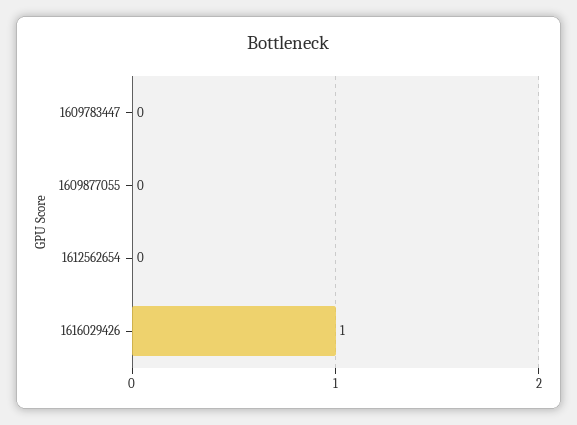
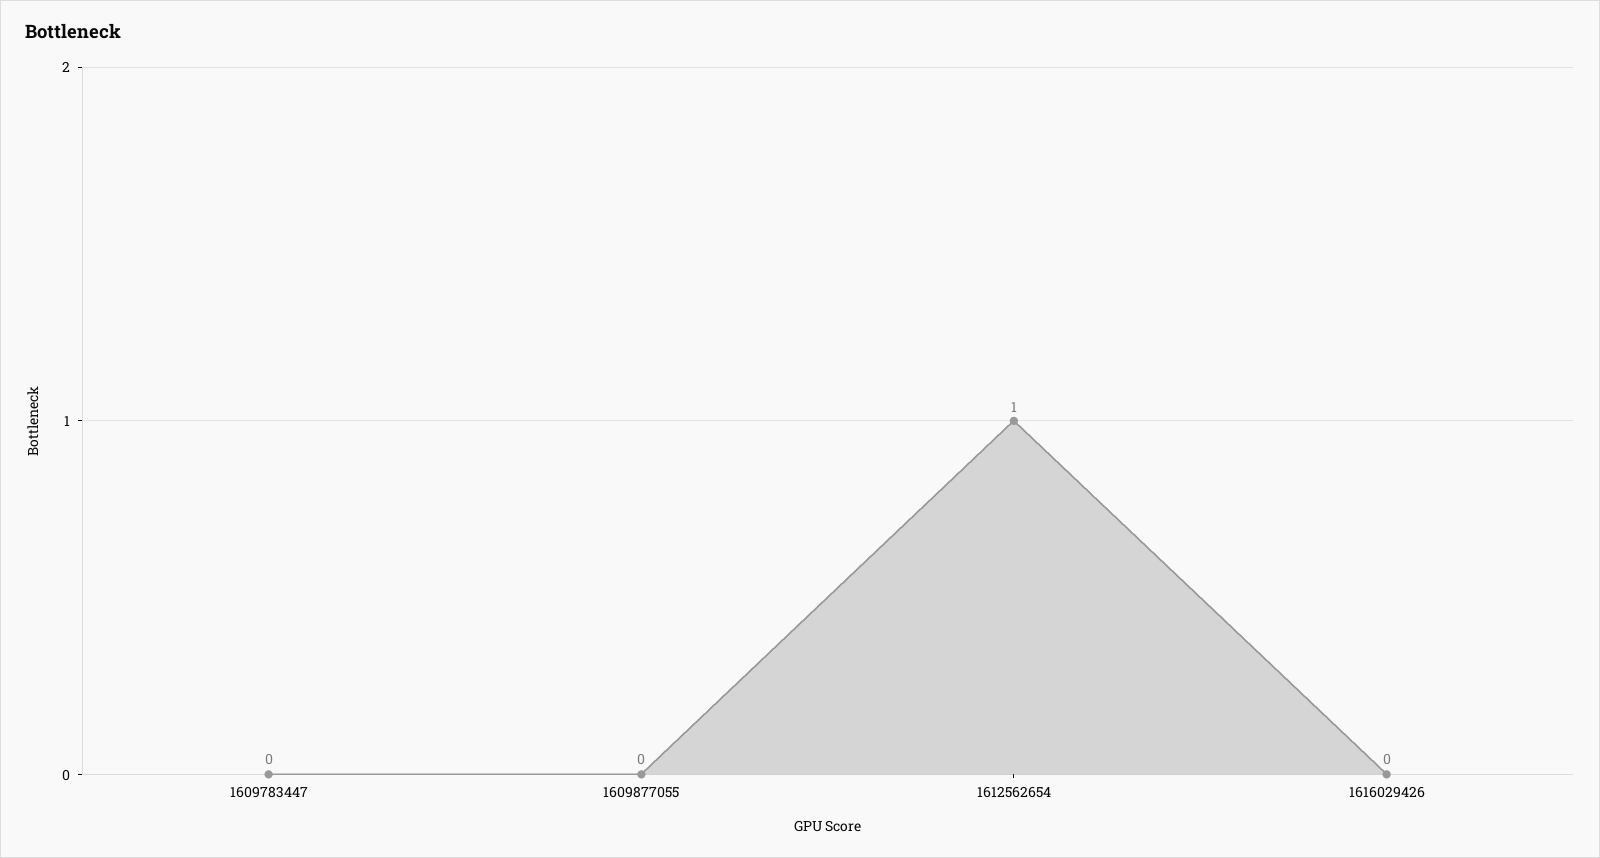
  {
    "1609783447": 0,
    "1609877055": 0,
-   "1612562654": 0,
+   "1612562654": 1,
-   "1616029426": 1
+   "1616029426": 0
  }

